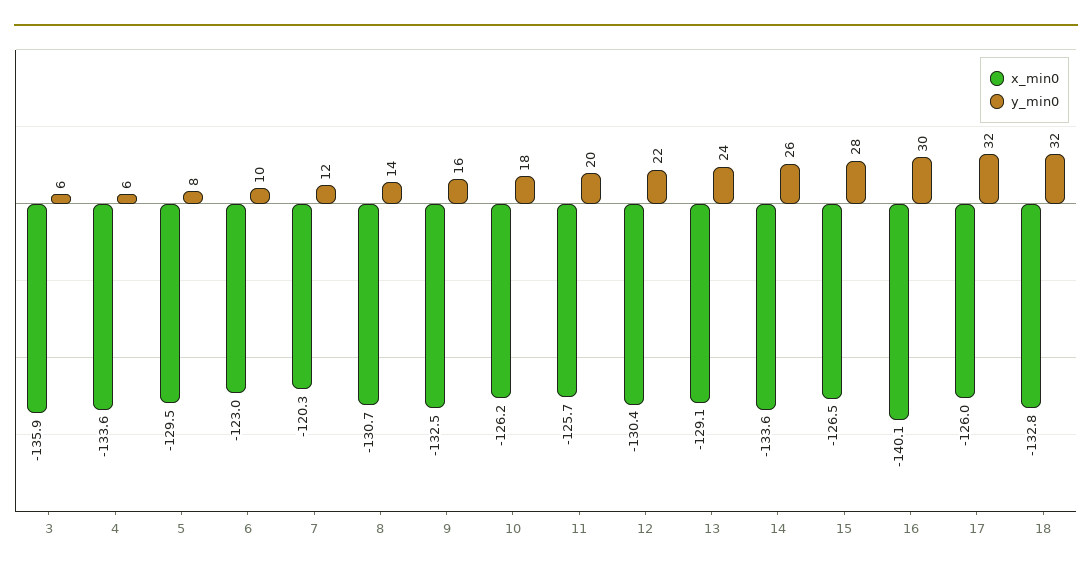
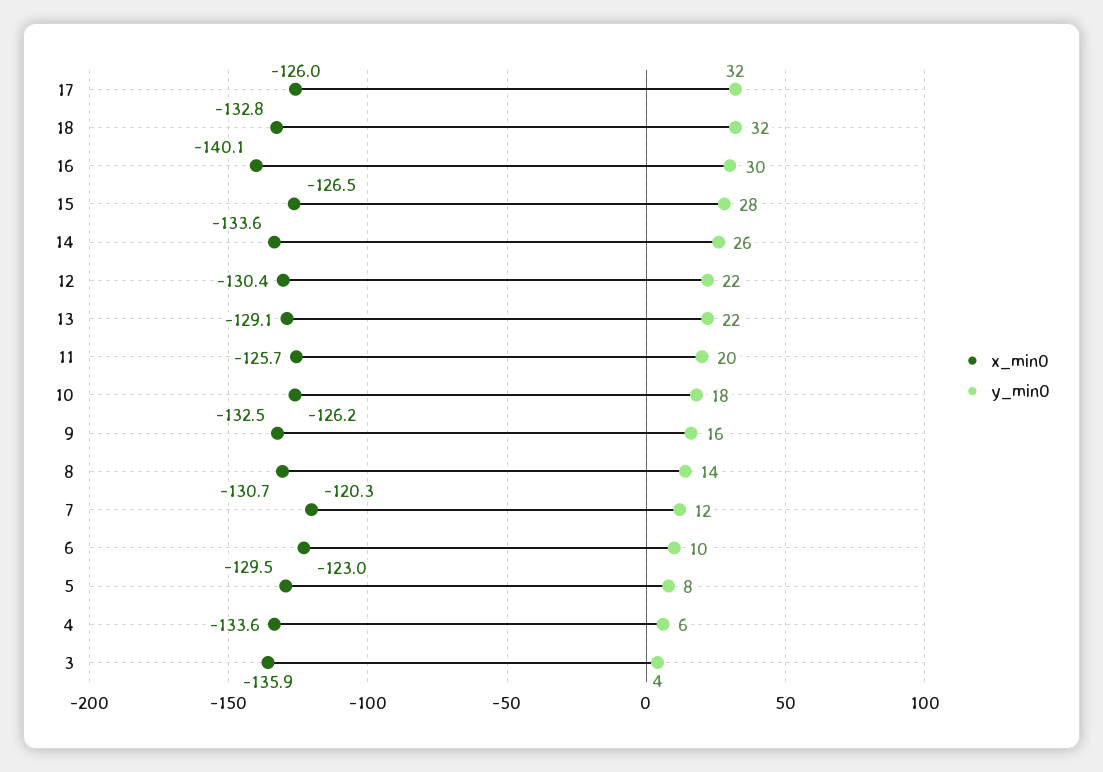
  {
    "x_min0": {
      "3": -135.9,
      "4": -133.6,
      "5": -129.5,
      "6": -123,
      "7": -120.3,
      "8": -130.7,
      "9": -132.5,
      "10": -126.2,
      "11": -125.7,
      "12": -130.4,
      "13": -129.1,
      "14": -133.6,
      "15": -126.5,
      "16": -140.1,
      "17": -126,
      "18": -132.8
    },
    "y_min0": {
-     "3": 6,
+     "3": 4,
      "4": 6,
      "5": 8,
      "6": 10,
      "7": 12,
      "8": 14,
      "9": 16,
      "10": 18,
      "11": 20,
      "12": 22,
-     "13": 24,
+     "13": 22,
      "14": 26,
      "15": 28,
      "16": 30,
      "17": 32,
      "18": 32
    }
  }

